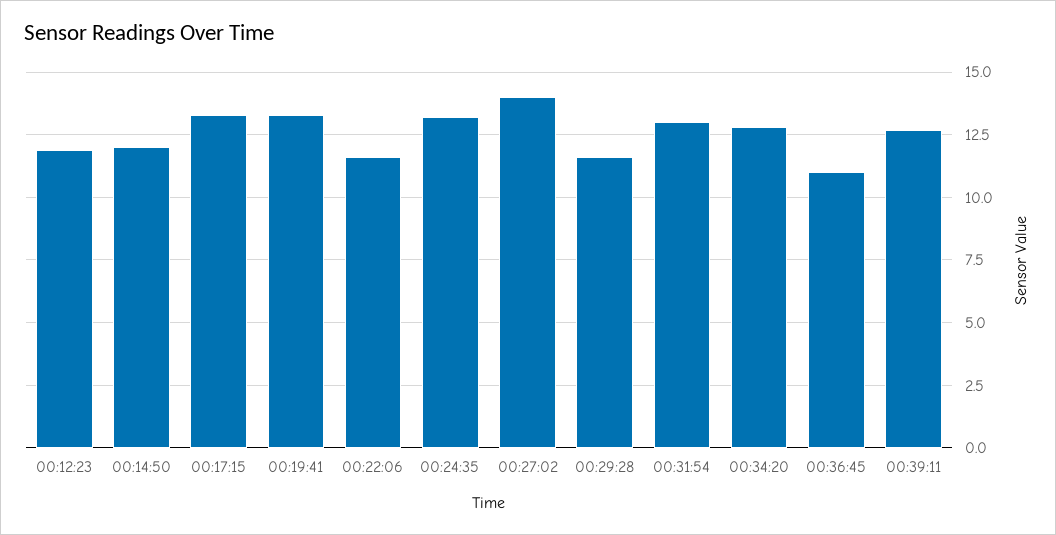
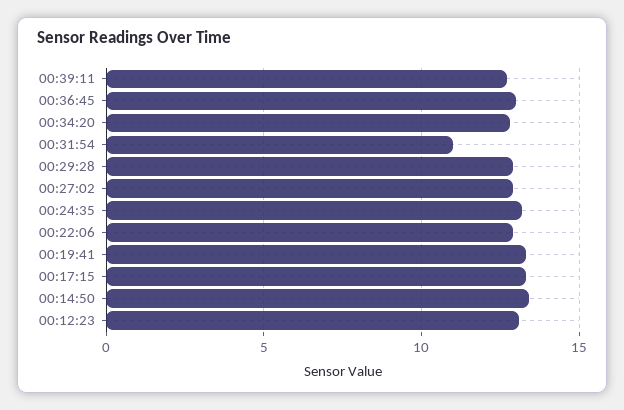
  {
-   "00:12:23": 12,
+   "00:12:23": 13,
-   "00:14:50": 12,
+   "00:14:50": 13.5,
    "00:17:15": 13.5,
    "00:19:41": 13.5,
-   "00:22:06": 11.5,
+   "00:22:06": 13,
    "00:24:35": 13,
-   "00:27:02": 14,
+   "00:27:02": 13,
-   "00:29:28": 11.5,
+   "00:29:28": 13,
-   "00:31:54": 13,
+   "00:31:54": 11,
    "00:34:20": 13,
-   "00:36:45": 11,
+   "00:36:45": 13,
    "00:39:11": 12.5
  }

